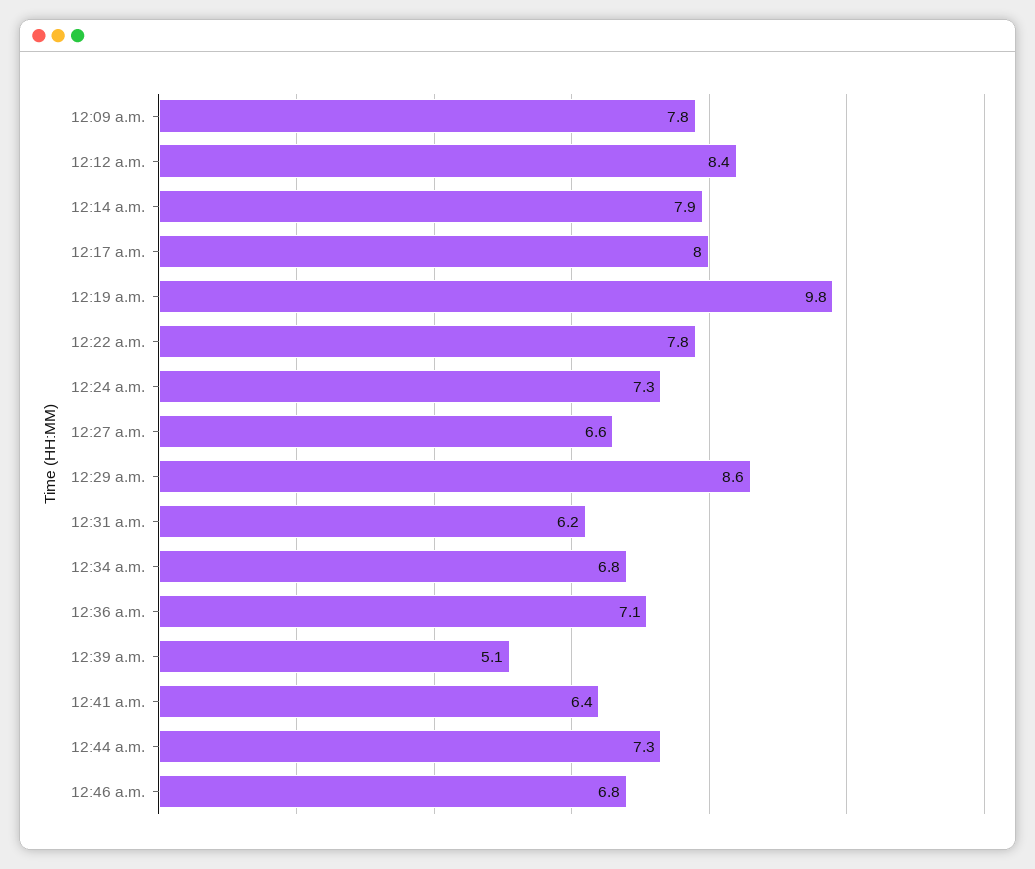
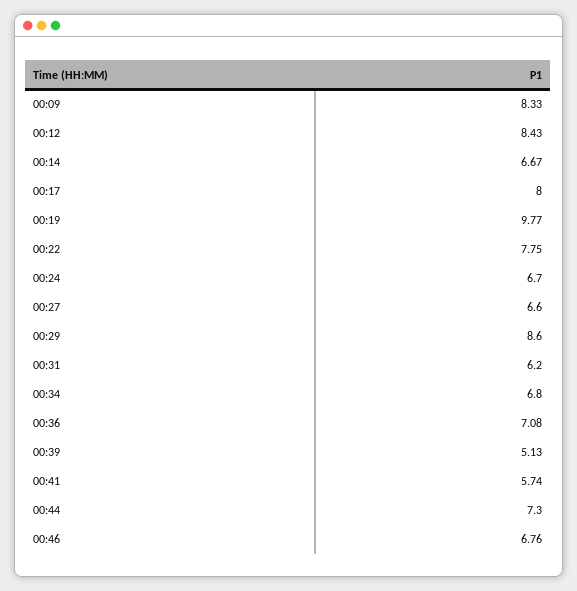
  {
-   "12:09 a.m.": 7.8,
+   "12:09 a.m.": 8.33,
    "12:12 a.m.": 8.43,
-   "12:14 a.m.": 7.9,
+   "12:14 a.m.": 6.67,
    "12:17 a.m.": 8,
    "12:19 a.m.": 9.77,
    "12:22 a.m.": 7.75,
-   "12:24 a.m.": 7.3,
+   "12:24 a.m.": 6.7,
    "12:27 a.m.": 6.6,
    "12:29 a.m.": 8.6,
    "12:31 a.m.": 6.2,
    "12:34 a.m.": 6.8,
    "12:36 a.m.": 7.08,
    "12:39 a.m.": 5.13,
-   "12:41 a.m.": 6.4,
+   "12:41 a.m.": 5.74,
    "12:44 a.m.": 7.3,
    "12:46 a.m.": 6.76
  }

